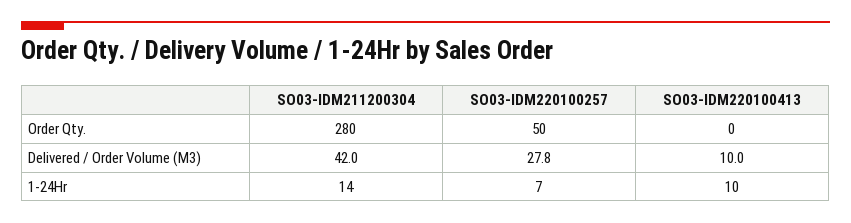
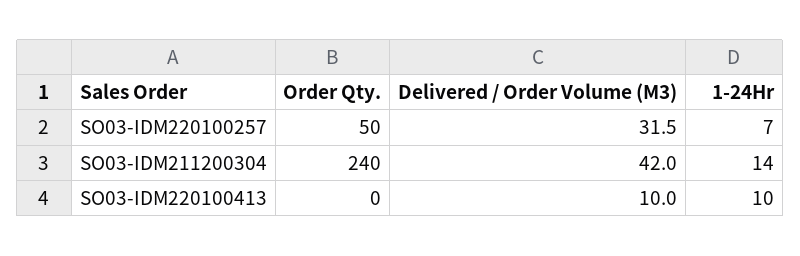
  {
    "SO03-IDM211200304": {
-     "Order Qty.": 280,
+     "Order Qty.": 240,
      "Delivered / Order Volume (M3)": 42,
      "1-24Hr": 14
    },
    "SO03-IDM220100257": {
      "Order Qty.": 50,
-     "Delivered / Order Volume (M3)": 27.8,
+     "Delivered / Order Volume (M3)": 31.5,
      "1-24Hr": 7
    },
    "SO03-IDM220100413": {
      "Order Qty.": 0,
      "Delivered / Order Volume (M3)": 10,
      "1-24Hr": 10
    }
  }

